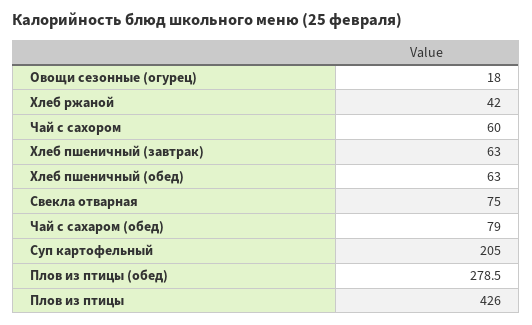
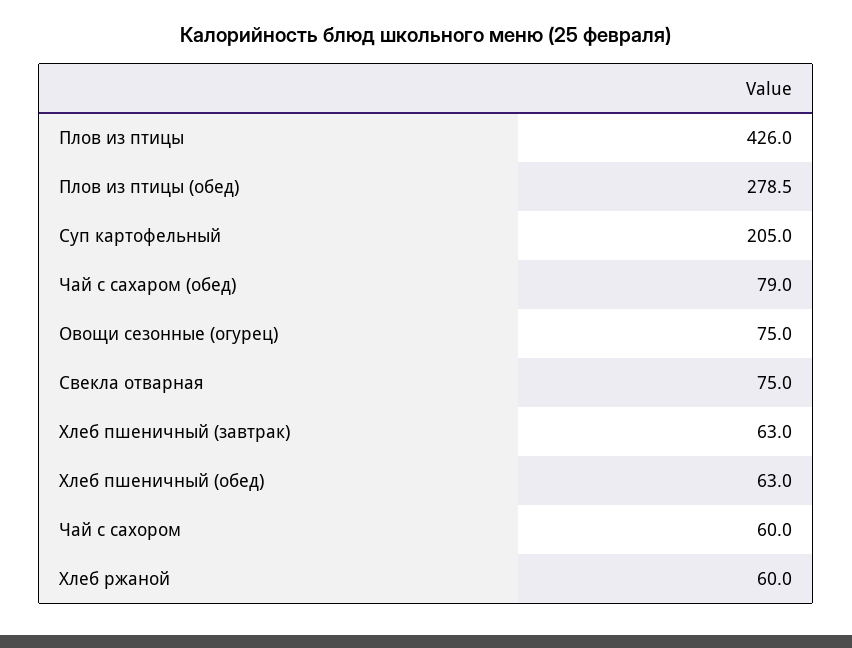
  {
-   "Овощи сезонные (огурец)": 18,
+   "Овощи сезонные (огурец)": 75,
-   "Хлеб ржаной": 42,
+   "Хлеб ржаной": 60,
    "Чай с сахором": 60,
    "Хлеб пшеничный (завтрак)": 63,
    "Хлеб пшеничный (обед)": 63,
    "Свекла отварная": 75,
    "Чай с сахаром (обед)": 79,
    "Суп картофельный": 205,
    "Плов из птицы (обед)": 278.5,
    "Плов из птицы": 426
  }

